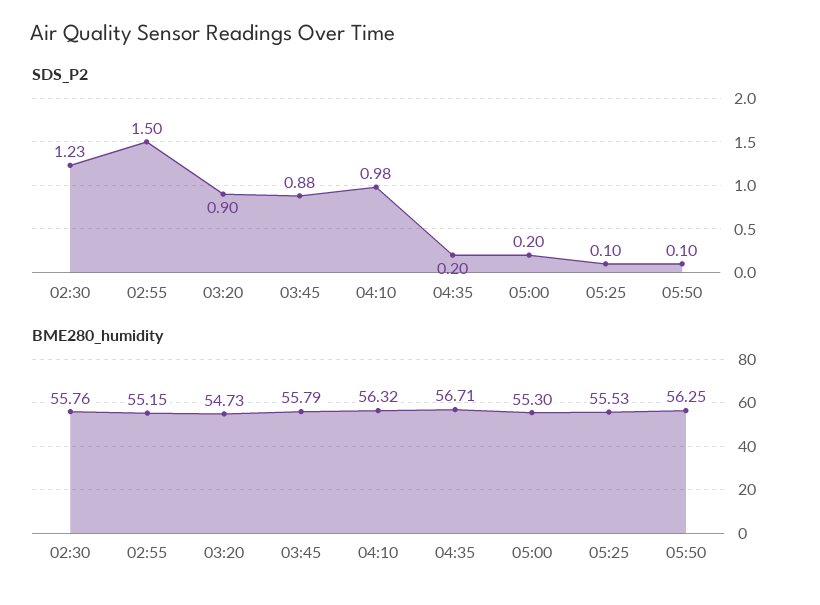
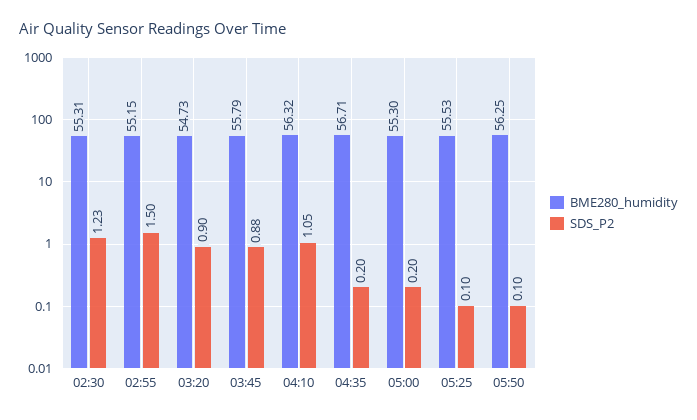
  {
    "SDS_P2": {
      "02:30": 1.23,
      "02:55": 1.5,
      "03:20": 0.9,
      "03:45": 0.88,
-     "04:10": 0.98,
+     "04:10": 1.05,
      "04:35": 0.2,
      "05:00": 0.2,
      "05:25": 0.1,
      "05:50": 0.1
    },
    "BME280_humidity": {
-     "02:30": 55.76,
+     "02:30": 55.31,
      "02:55": 55.15,
      "03:20": 54.73,
      "03:45": 55.79,
      "04:10": 56.32,
      "04:35": 56.71,
      "05:00": 55.3,
      "05:25": 55.53,
      "05:50": 56.25
    }
  }

